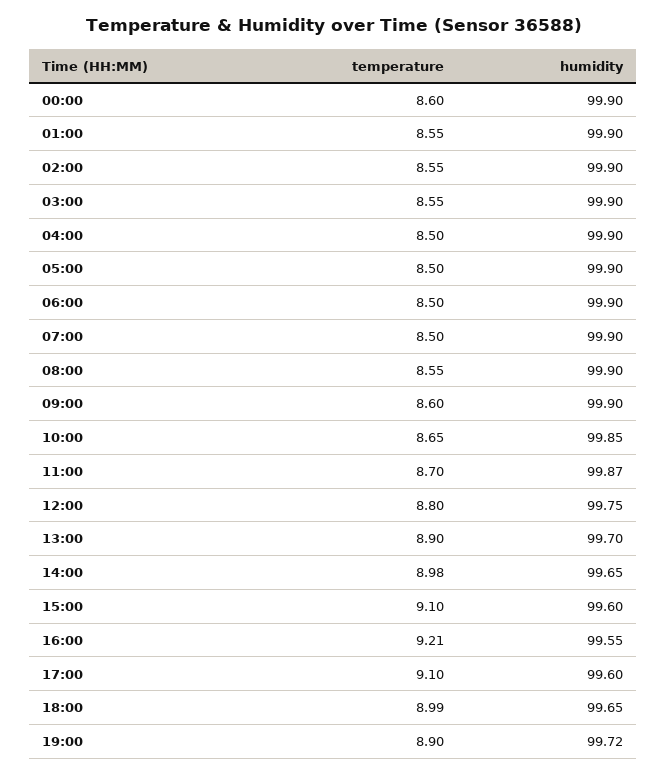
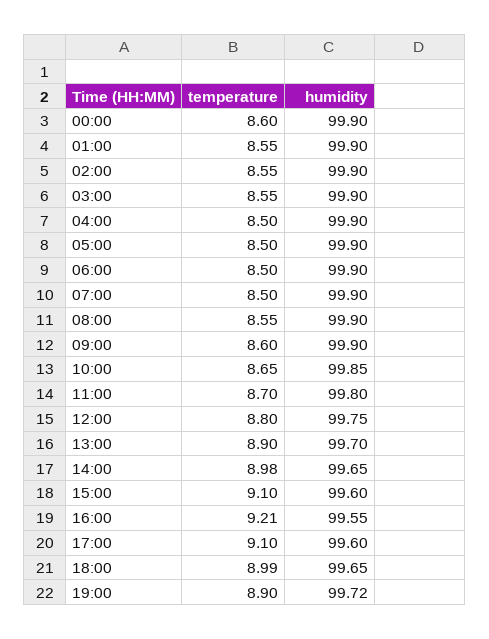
  {
    "temperature": {
      "00:00": 8.6,
      "01:00": 8.55,
      "02:00": 8.55,
      "03:00": 8.55,
      "04:00": 8.5,
      "05:00": 8.5,
      "06:00": 8.5,
      "07:00": 8.5,
      "08:00": 8.55,
      "09:00": 8.6,
      "10:00": 8.65,
      "11:00": 8.7,
      "12:00": 8.8,
      "13:00": 8.9,
      "14:00": 8.98,
      "15:00": 9.1,
      "16:00": 9.21,
      "17:00": 9.1,
      "18:00": 8.99,
      "19:00": 8.9
    },
    "humidity": {
      "00:00": 99.9,
      "01:00": 99.9,
      "02:00": 99.9,
      "03:00": 99.9,
      "04:00": 99.9,
      "05:00": 99.9,
      "06:00": 99.9,
      "07:00": 99.9,
      "08:00": 99.9,
      "09:00": 99.9,
      "10:00": 99.85,
-     "11:00": 99.87,
+     "11:00": 99.8,
      "12:00": 99.75,
      "13:00": 99.7,
      "14:00": 99.65,
      "15:00": 99.6,
      "16:00": 99.55,
      "17:00": 99.6,
      "18:00": 99.65,
      "19:00": 99.72
    }
  }

